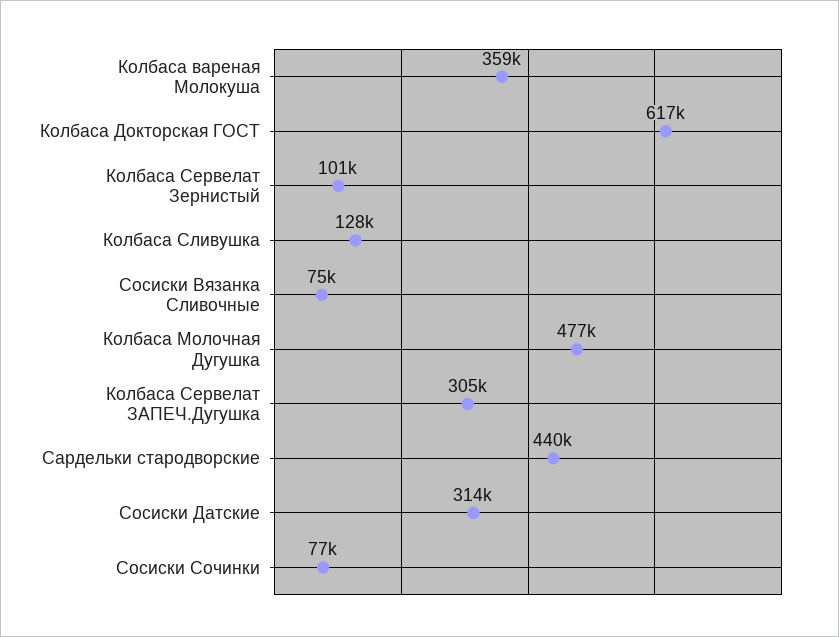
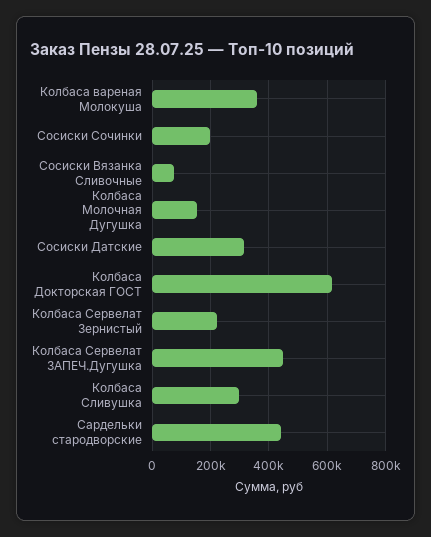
  {
    "Колбаса вареная Молокуша": 359000,
    "Колбаса Докторская ГОСТ": 617000,
-   "Колбаса Сервелат Зернистый": 101000,
+   "Колбаса Сервелат Зернистый": 225000,
-   "Колбаса Сливушка": 128000,
+   "Колбаса Сливушка": 300000,
    "Сосиски Вязанка Сливочные": 75000,
-   "Колбаса Молочная Дугушка": 477000,
+   "Колбаса Молочная Дугушка": 150000,
-   "Колбаса Сервелат ЗАПЕЧ.Дугушка": 305000,
+   "Колбаса Сервелат ЗАПЕЧ.Дугушка": 450000,
    "Сардельки стародворские": 440000,
    "Сосиски Датские": 314000,
-   "Сосиски Сочинки": 77000
+   "Сосиски Сочинки": 200000
  }

